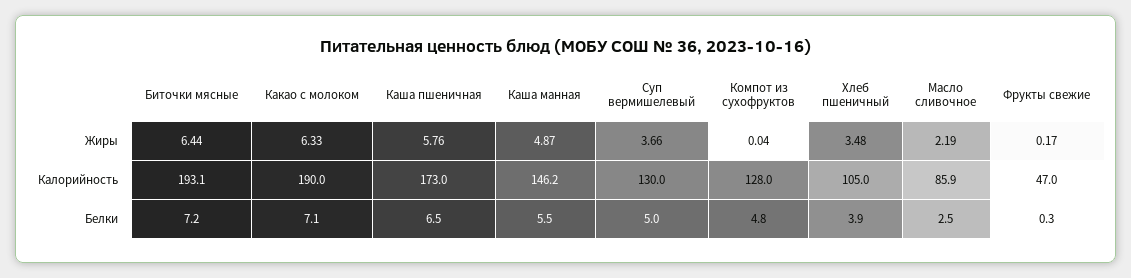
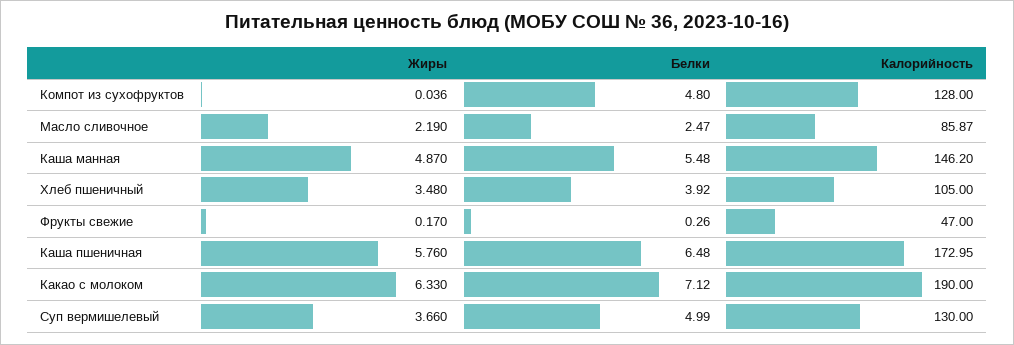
  {
-   "Биточки мясные": {
-     "Жиры": 6.44,
-     "Калорийность": 193.1,
-     "Белки": 7.2
-   },
    "Какао с молоком": {
      "Жиры": 6.33,
      "Калорийность": 190,
      "Белки": 7.12
    },
    "Каша пшеничная": {
      "Жиры": 5.76,
      "Калорийность": 172.95,
      "Белки": 6.48
    },
    "Каша манная": {
      "Жиры": 4.87,
      "Калорийность": 146.2,
      "Белки": 5.48
    },
    "Суп вермишелевый": {
      "Жиры": 3.66,
      "Калорийность": 130,
      "Белки": 4.99
    },
    "Компот из сухофруктов": {
      "Жиры": 0.036,
      "Калорийность": 128,
      "Белки": 4.8
    },
    "Хлеб пшеничный": {
      "Жиры": 3.48,
      "Калорийность": 105,
      "Белки": 3.92
    },
    "Масло сливочное": {
      "Жиры": 2.19,
      "Калорийность": 85.87,
      "Белки": 2.47
    },
    "Фрукты свежие": {
      "Жиры": 0.17,
      "Калорийность": 47,
      "Белки": 0.26
    }
  }

